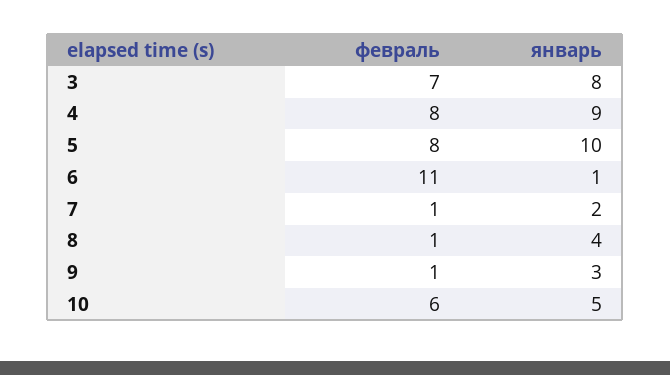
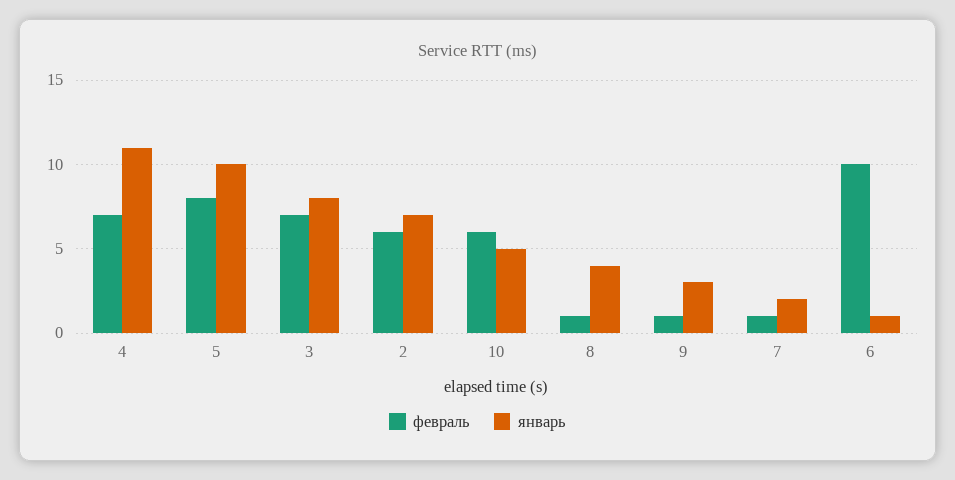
  {
    "февраль": {
      "3": 7,
-     "4": 8,
+     "4": 7,
      "5": 8,
-     "6": 11,
+     "6": 10,
      "7": 1,
      "8": 1,
      "9": 1,
-     "10": 6
+     "10": 6,
+     "2": 6
    },
    "январь": {
      "3": 8,
-     "4": 9,
+     "4": 11,
      "5": 10,
      "6": 1,
      "7": 2,
      "8": 4,
      "9": 3,
-     "10": 5
+     "10": 5,
+     "2": 7
    }
  }

